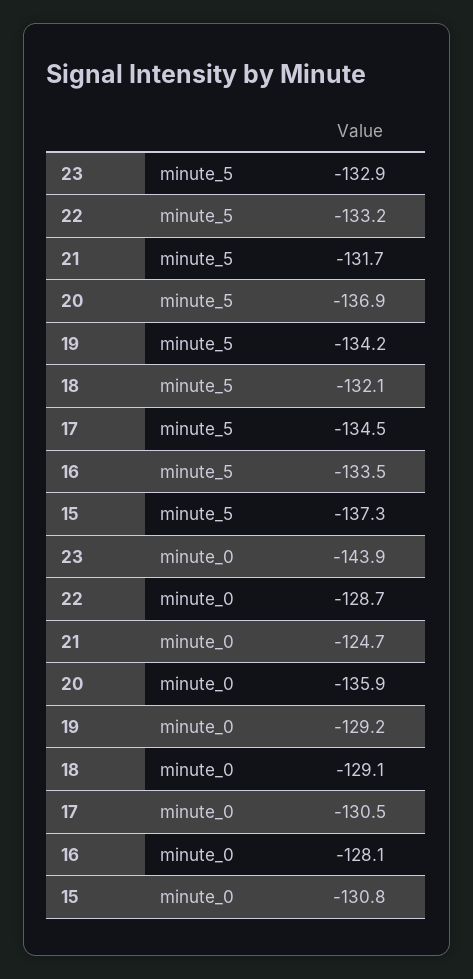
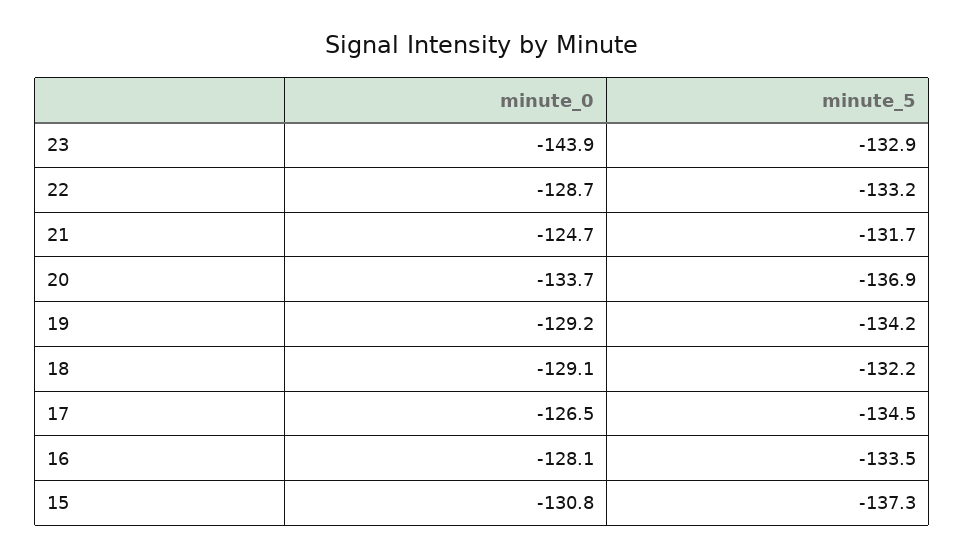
  {
    "23": {
      "minute_5": -132.9,
      "minute_0": -143.9
    },
    "22": {
      "minute_5": -133.2,
      "minute_0": -128.7
    },
    "21": {
      "minute_5": -131.7,
      "minute_0": -124.7
    },
    "20": {
      "minute_5": -136.9,
-     "minute_0": -135.9
+     "minute_0": -133.7
    },
    "19": {
      "minute_5": -134.2,
      "minute_0": -129.2
    },
    "18": {
-     "minute_5": -132.1,
+     "minute_5": -132.2,
      "minute_0": -129.1
    },
    "17": {
      "minute_5": -134.5,
-     "minute_0": -130.5
+     "minute_0": -126.5
    },
    "16": {
      "minute_5": -133.5,
      "minute_0": -128.1
    },
    "15": {
      "minute_5": -137.3,
      "minute_0": -130.8
    }
  }

